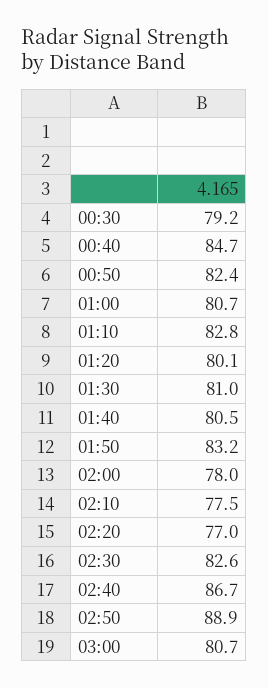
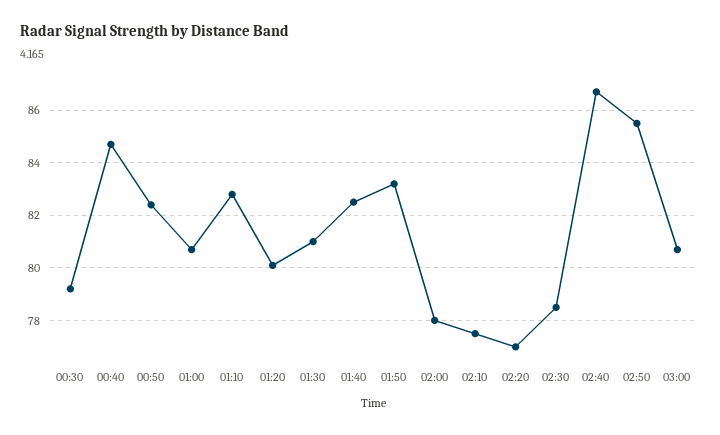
  {
    "00:30": 79.2,
    "00:40": 84.7,
    "00:50": 82.4,
    "01:00": 80.7,
    "01:10": 82.8,
    "01:20": 80.1,
    "01:30": 81,
-   "01:40": 80.5,
+   "01:40": 82.5,
    "01:50": 83.2,
    "02:00": 78,
    "02:10": 77.5,
    "02:20": 77,
-   "02:30": 82.6,
+   "02:30": 78.5,
    "02:40": 86.7,
-   "02:50": 88.9,
+   "02:50": 85.5,
    "03:00": 80.7
  }

